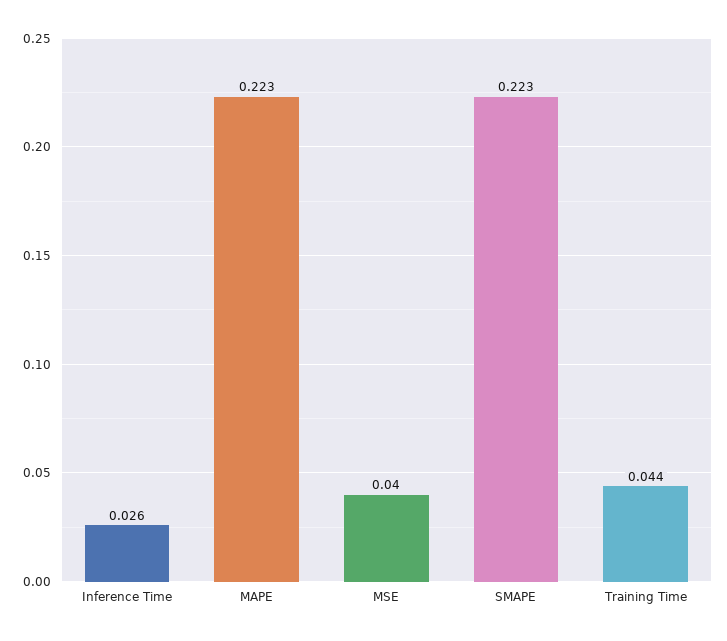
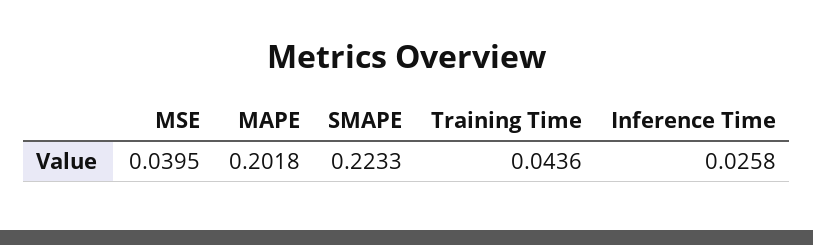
  {
    "Inference Time": 0.0258,
-   "MAPE": 0.223,
+   "MAPE": 0.2018,
    "MSE": 0.0395,
    "SMAPE": 0.2233,
    "Training Time": 0.0436
  }

